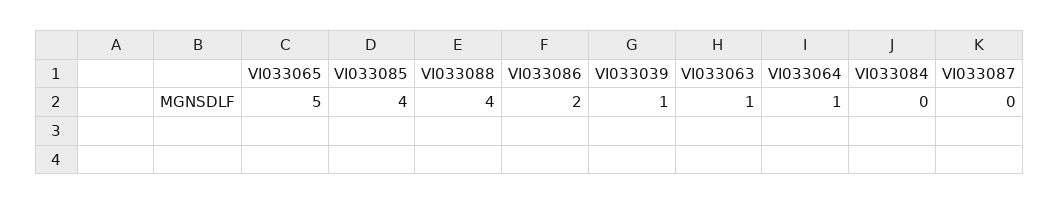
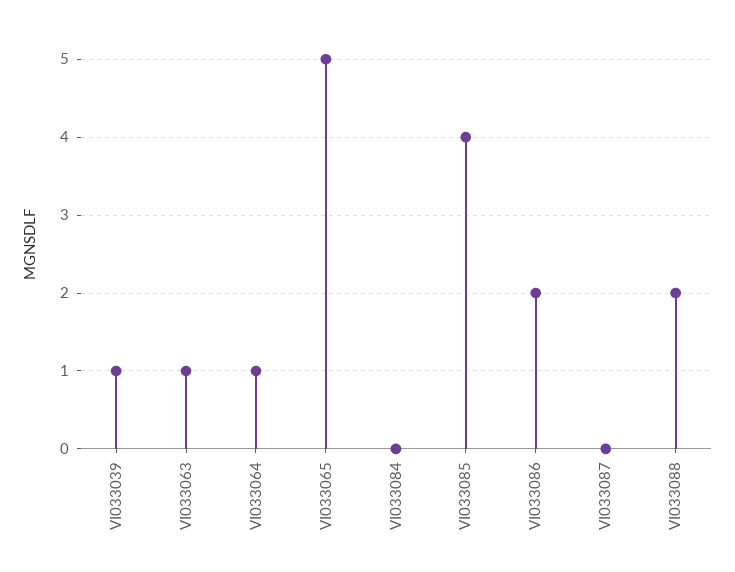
  {
    "VI033065": 5,
    "VI033085": 4,
-   "VI033088": 4,
+   "VI033088": 2,
    "VI033086": 2,
    "VI033039": 1,
    "VI033063": 1,
    "VI033064": 1,
    "VI033084": 0,
    "VI033087": 0
  }

